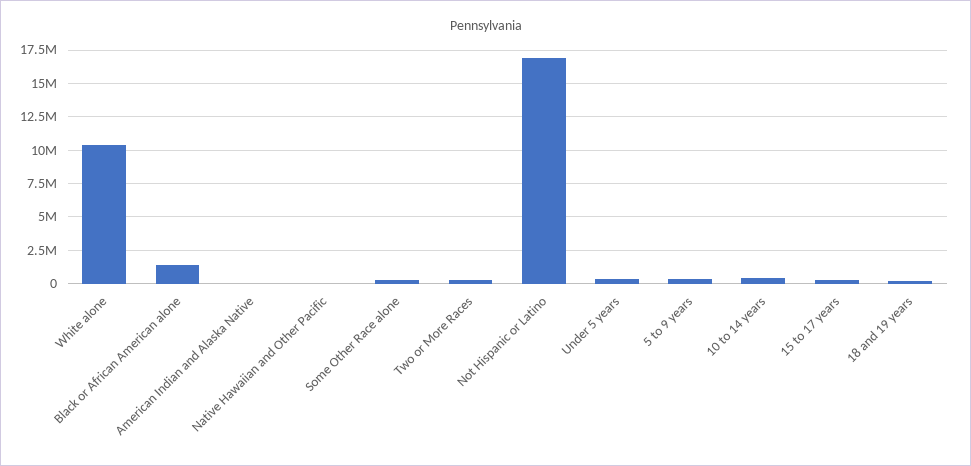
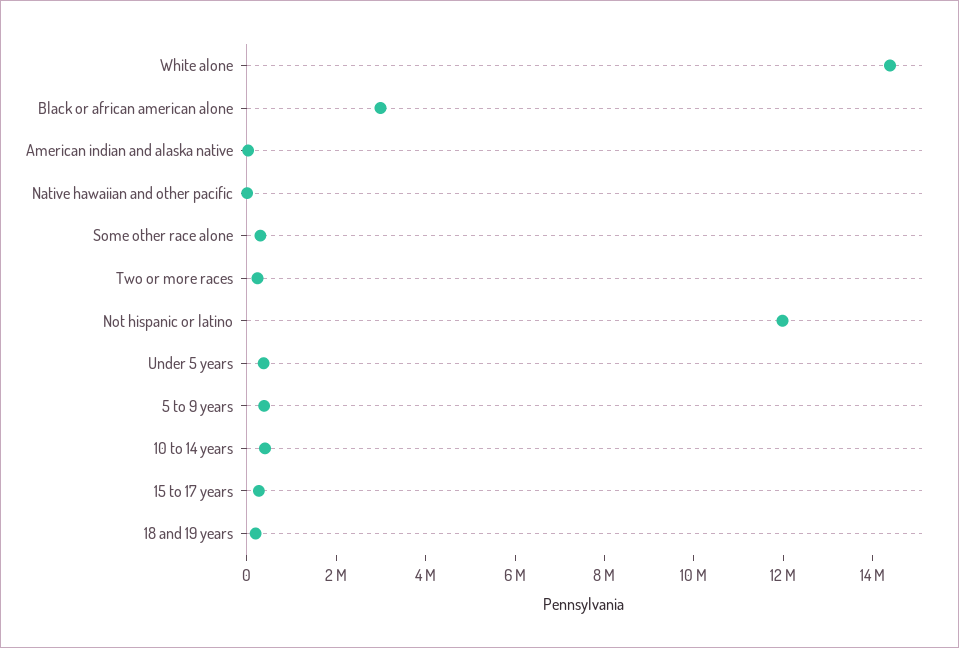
  {
-   "White alone": 10500000,
+   "White alone": 14500000,
-   "Black or African American alone": 1500000,
+   "Black or African American alone": 3000000,
    "American Indian and Alaska Native": 0,
    "Native Hawaiian and Other Pacific": 0,
    "Some Other Race alone": 500000,
    "Two or More Races": 0,
-   "Not Hispanic or Latino": 17000000,
+   "Not Hispanic or Latino": 12000000,
    "Under 5 years": 500000,
    "5 to 9 years": 500000,
    "10 to 14 years": 500000,
    "15 to 17 years": 500000,
    "18 and 19 years": 0
  }

